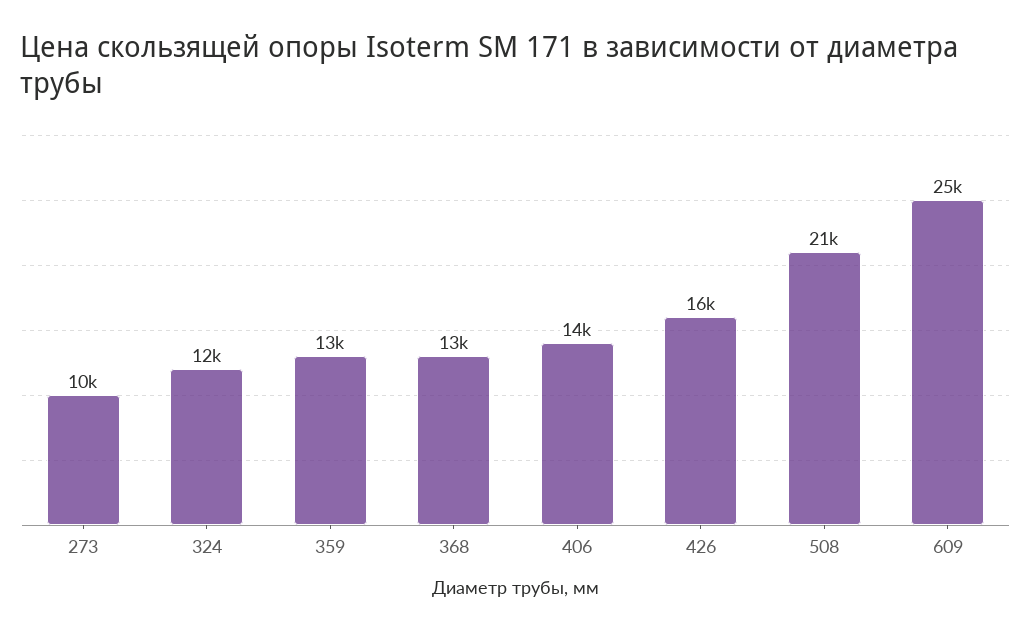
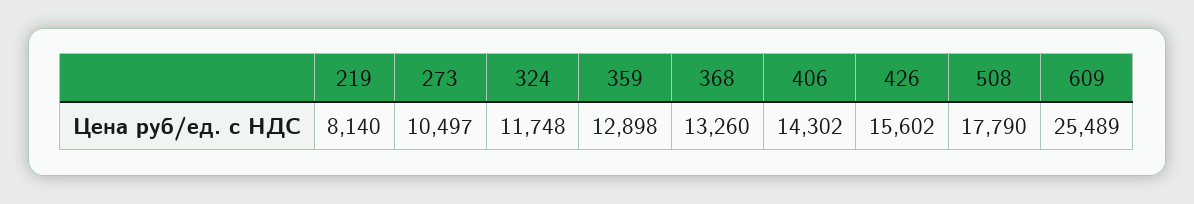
  {
    "273": 10497,
    "324": 11748,
    "359": 12898,
    "368": 13260,
    "406": 14302,
    "426": 15602,
-   "508": 21000,
+   "508": 17790,
-   "609": 25489
+   "609": 25489,
+   "219": 8140
  }

